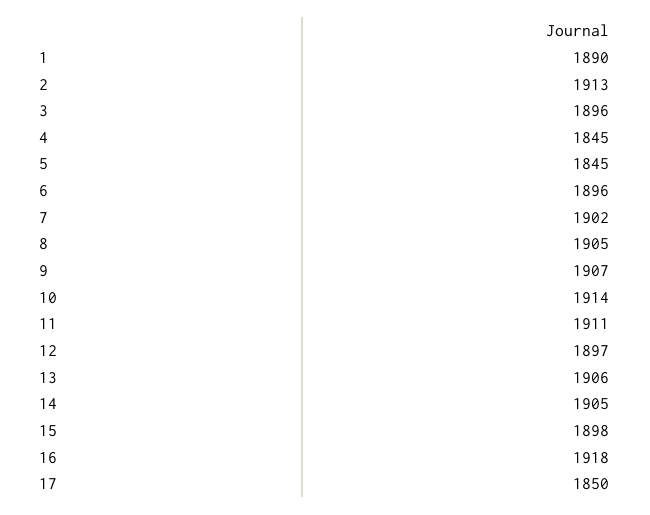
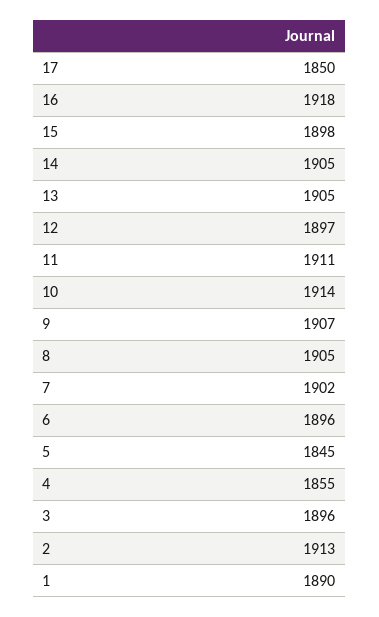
  {
    "1": 1890,
    "2": 1913,
    "3": 1896,
-   "4": 1845,
+   "4": 1855,
    "5": 1845,
    "6": 1896,
    "7": 1902,
    "8": 1905,
    "9": 1907,
    "10": 1914,
    "11": 1911,
    "12": 1897,
-   "13": 1906,
+   "13": 1905,
    "14": 1905,
    "15": 1898,
    "16": 1918,
    "17": 1850
  }

